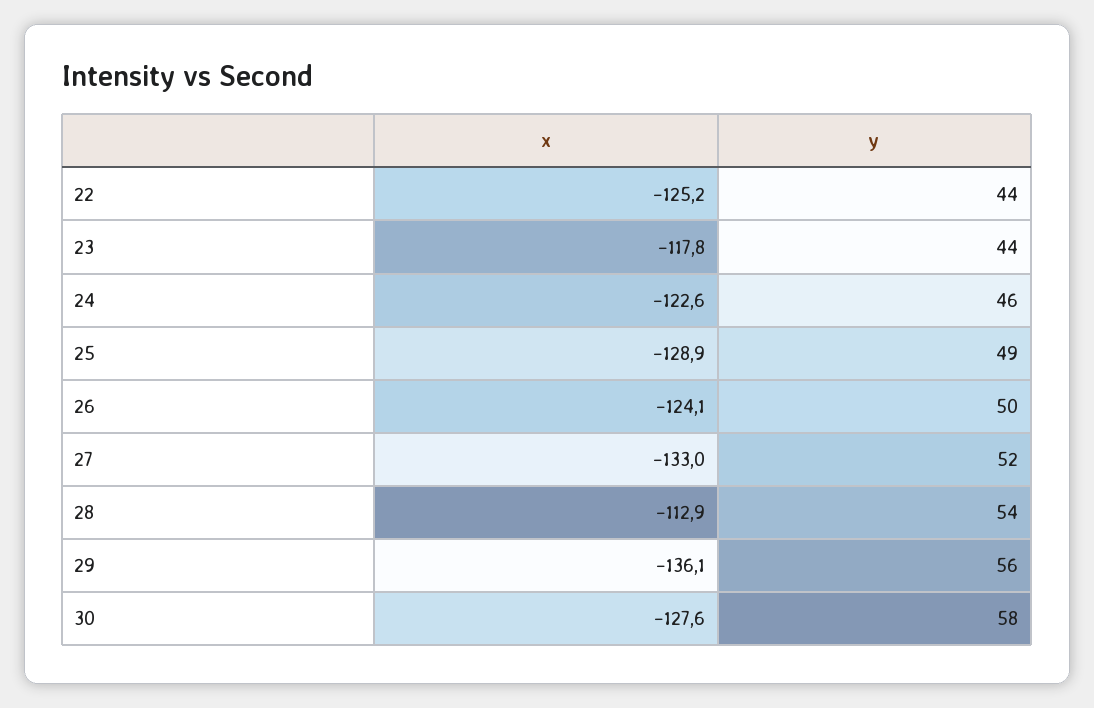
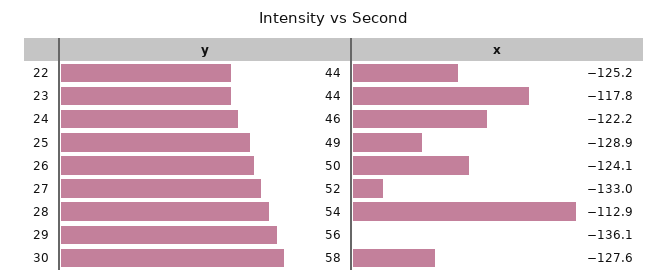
  {
    "x": {
      "22": -125.2,
      "23": -117.8,
-     "24": -122.6,
+     "24": -122.2,
      "25": -128.9,
      "26": -124.1,
      "27": -133,
      "28": -112.9,
      "29": -136.1,
      "30": -127.6
    },
    "y": {
      "22": 44,
      "23": 44,
      "24": 46,
      "25": 49,
      "26": 50,
      "27": 52,
      "28": 54,
      "29": 56,
      "30": 58
    }
  }

